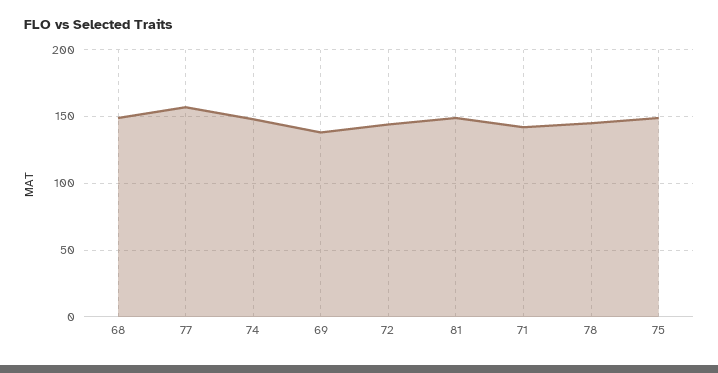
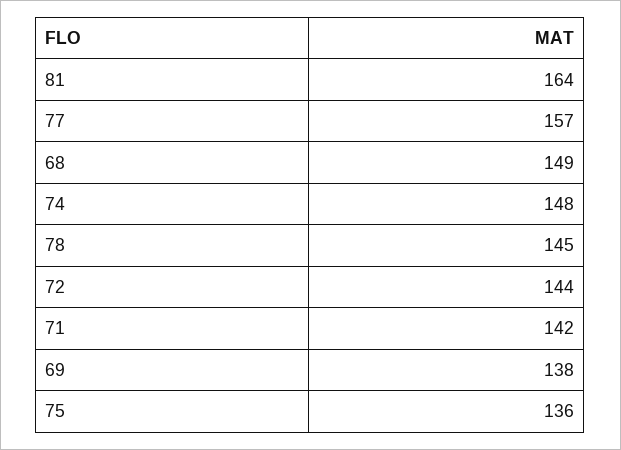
  {
    "68": 149,
    "77": 157,
    "74": 148,
    "69": 138,
    "72": 144,
-   "81": 150,
+   "81": 164,
    "71": 142,
    "78": 145,
-   "75": 150
+   "75": 136
  }

